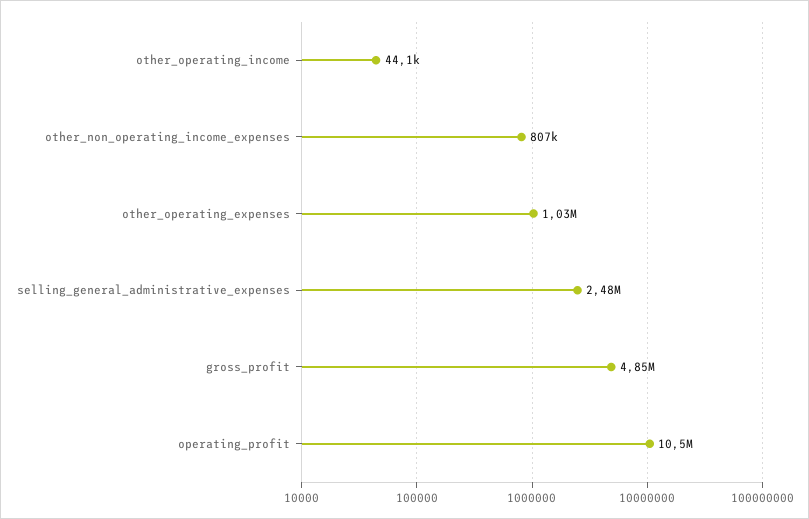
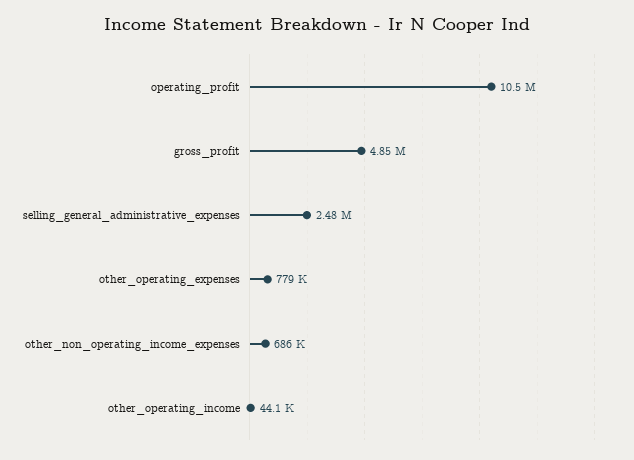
  {
    "other_operating_income": 44100,
-   "other_non_operating_income_expenses": 807000,
+   "other_non_operating_income_expenses": 686000,
-   "other_operating_expenses": 1030000,
+   "other_operating_expenses": 779000,
    "selling_general_administrative_expenses": 2480000,
    "gross_profit": 4850000,
    "operating_profit": 10500000
  }

